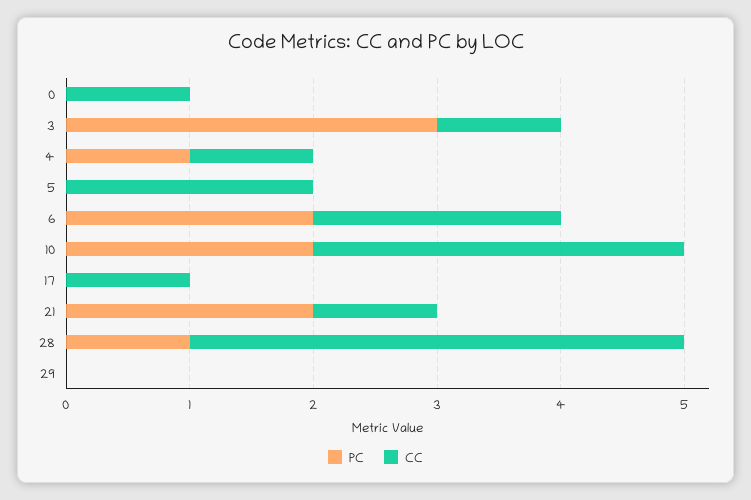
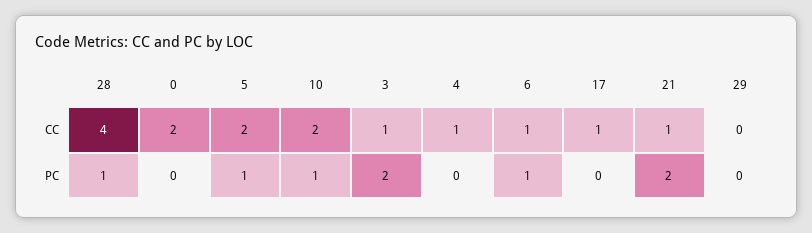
  {
    "PC": {
      "0": 0,
-     "3": 3,
+     "3": 2,
-     "4": 1,
+     "4": 0,
-     "5": 0,
+     "5": 1,
-     "6": 2,
+     "6": 1,
-     "10": 2,
+     "10": 1,
      "17": 0,
      "21": 2,
      "28": 1,
      "29": 0
    },
    "CC": {
-     "0": 1,
+     "0": 2,
      "3": 1,
      "4": 1,
      "5": 2,
-     "6": 2,
+     "6": 1,
-     "10": 3,
+     "10": 2,
      "17": 1,
      "21": 1,
      "28": 4,
      "29": 0
    }
  }

